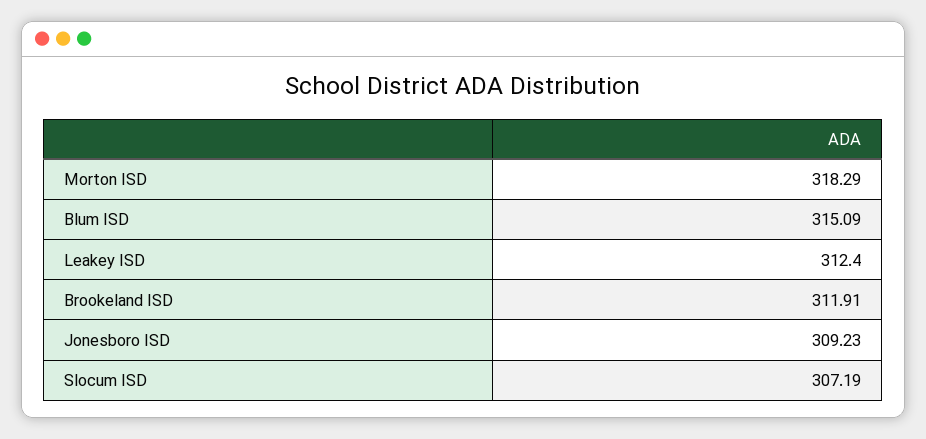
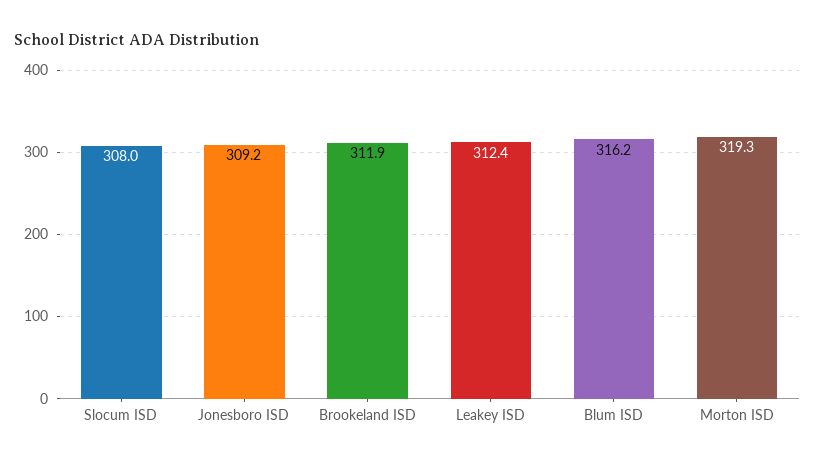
  {
-   "Morton ISD": 318.29,
+   "Morton ISD": 319.3,
-   "Blum ISD": 315.09,
+   "Blum ISD": 316.2,
    "Leakey ISD": 312.4,
    "Brookeland ISD": 311.91,
    "Jonesboro ISD": 309.23,
-   "Slocum ISD": 307.19
+   "Slocum ISD": 308
  }

